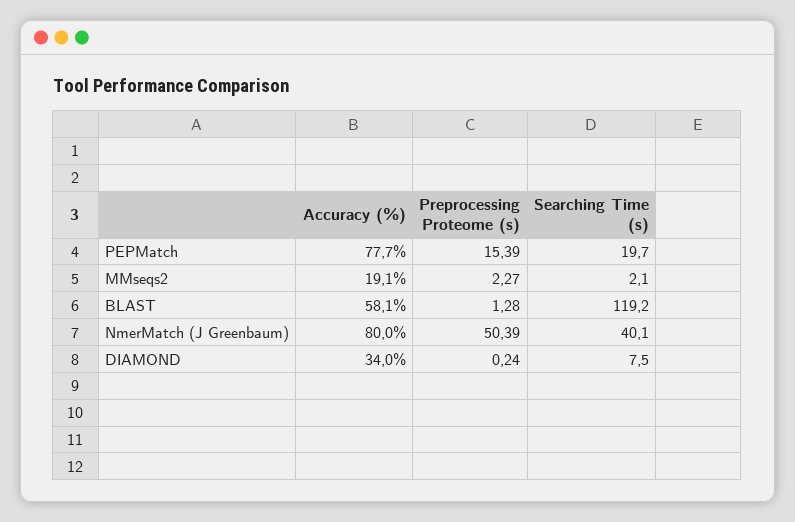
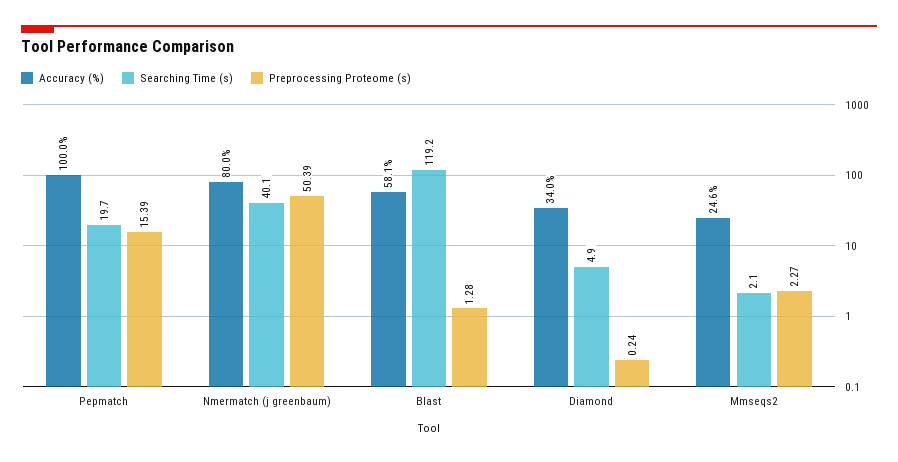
  {
    "Accuracy (%)": {
-     "PEPMatch": 77.7,
+     "PEPMatch": 100,
-     "MMseqs2": 19.1,
+     "MMseqs2": 24.6,
      "BLAST": 58.1,
      "NmerMatch (J Greenbaum)": 80,
      "DIAMOND": 34
    },
    "Preprocessing Proteome (s)": {
      "PEPMatch": 15.39,
      "MMseqs2": 2.27,
      "BLAST": 1.28,
      "NmerMatch (J Greenbaum)": 50.39,
      "DIAMOND": 0.24
    },
    "Searching Time (s)": {
      "PEPMatch": 19.7,
      "MMseqs2": 2.1,
      "BLAST": 119.2,
      "NmerMatch (J Greenbaum)": 40.1,
-     "DIAMOND": 7.5
+     "DIAMOND": 4.9
    }
  }

